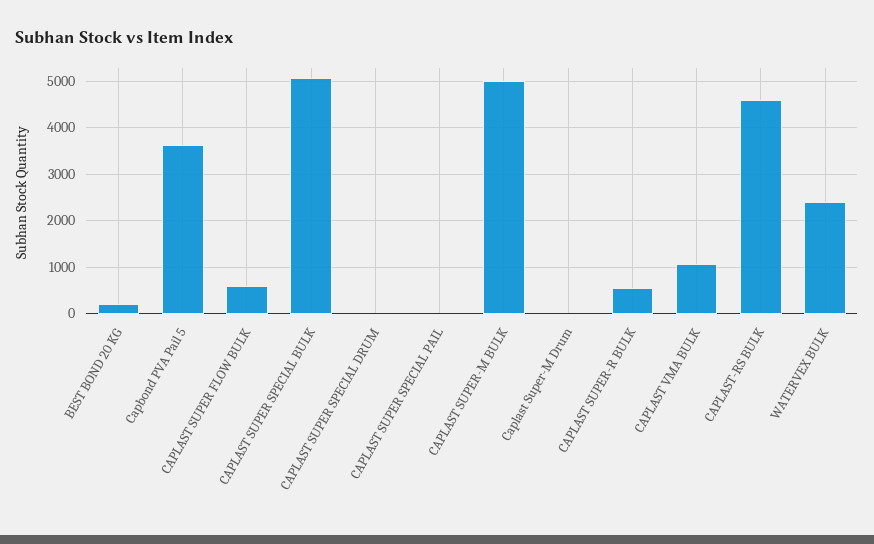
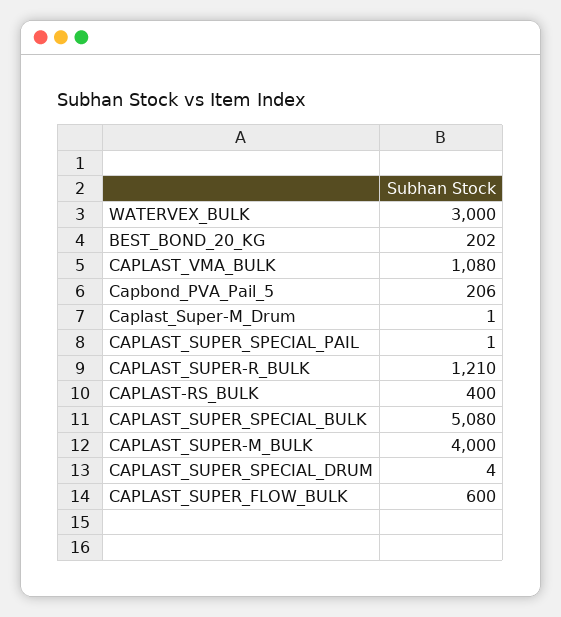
  {
    "BEST BOND 20 KG": 202,
-   "Capbond PVA Pail 5": 3600,
+   "Capbond PVA Pail 5": 206,
    "CAPLAST SUPER FLOW BULK": 600,
    "CAPLAST SUPER SPECIAL BULK": 5080,
    "CAPLAST SUPER SPECIAL DRUM": 4,
    "CAPLAST SUPER SPECIAL PAIL": 1,
-   "CAPLAST SUPER-M BULK": 5000,
+   "CAPLAST SUPER-M BULK": 4000,
    "Caplast Super-M Drum": 1,
-   "CAPLAST SUPER-R BULK": 600,
+   "CAPLAST SUPER-R BULK": 1210,
    "CAPLAST VMA BULK": 1080,
-   "CAPLAST-RS BULK": 4600,
+   "CAPLAST-RS BULK": 400,
-   "WATERVEX BULK": 2400
+   "WATERVEX BULK": 3000
  }

